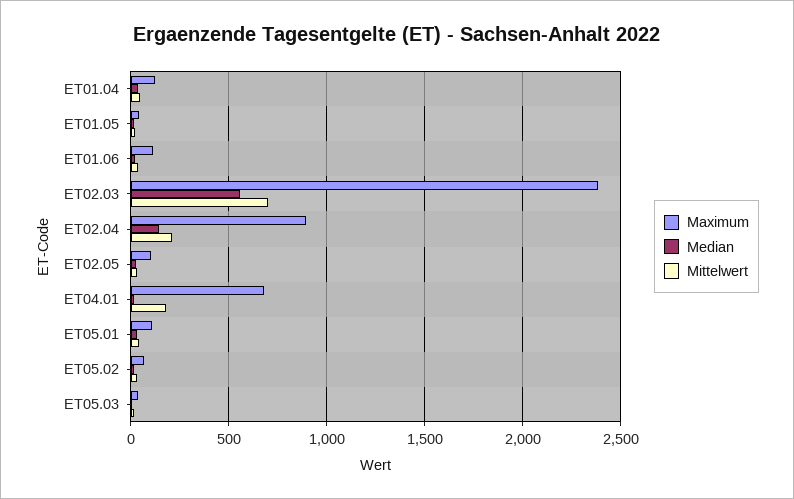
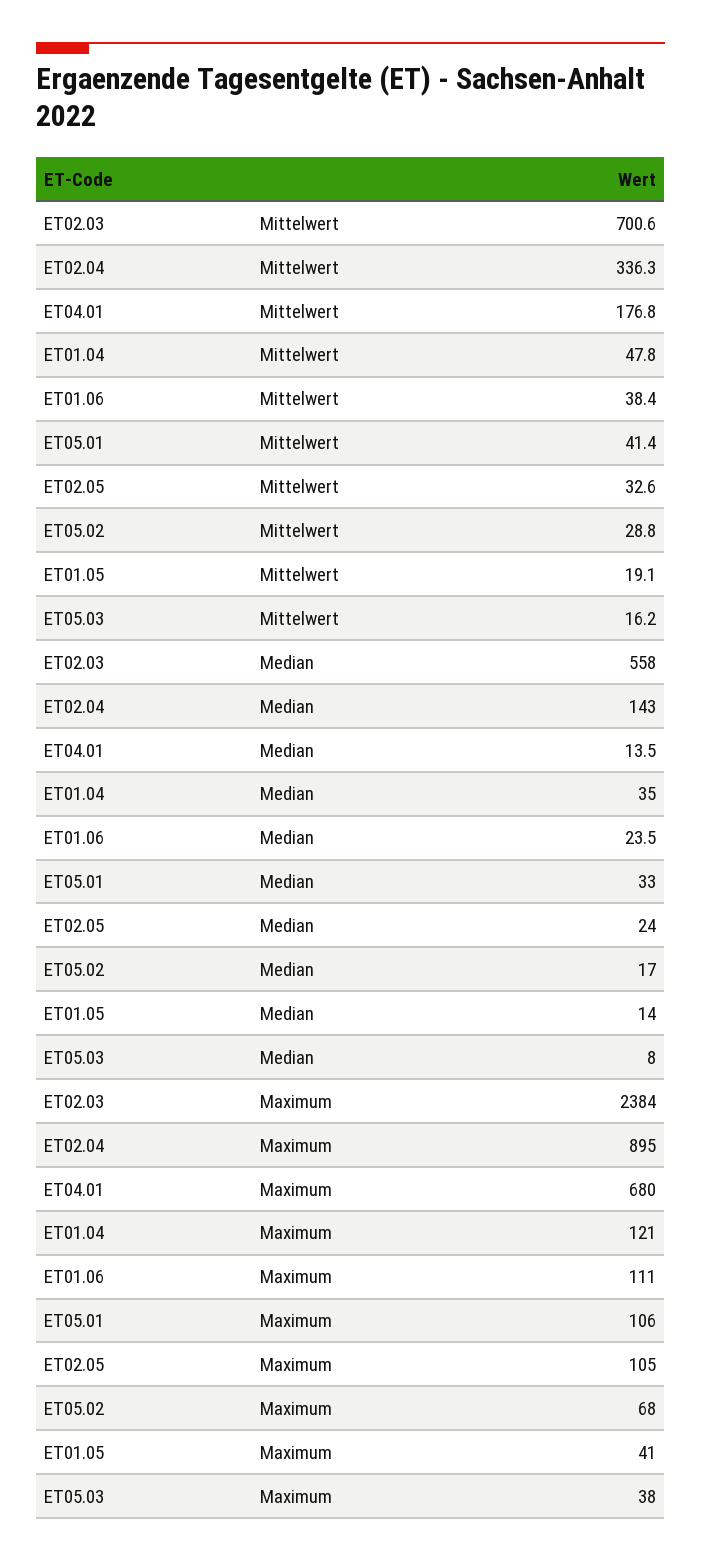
  {
    "Maximum": {
      "ET01.04": 121,
      "ET01.05": 41,
      "ET01.06": 111,
      "ET02.03": 2384,
      "ET02.04": 895,
      "ET02.05": 105,
      "ET04.01": 680,
      "ET05.01": 106,
      "ET05.02": 68,
      "ET05.03": 38
    },
    "Median": {
      "ET01.04": 35,
      "ET01.05": 14,
      "ET01.06": 23.5,
      "ET02.03": 558,
      "ET02.04": 143,
      "ET02.05": 24,
      "ET04.01": 13.5,
      "ET05.01": 33,
      "ET05.02": 17,
      "ET05.03": 8
    },
    "Mittelwert": {
      "ET01.04": 47.8,
      "ET01.05": 19.1,
      "ET01.06": 38.4,
      "ET02.03": 700.6,
-     "ET02.04": 200,
+     "ET02.04": 336.3,
      "ET02.05": 32.6,
      "ET04.01": 176.8,
      "ET05.01": 41.4,
      "ET05.02": 28.8,
      "ET05.03": 16.2
    }
  }

